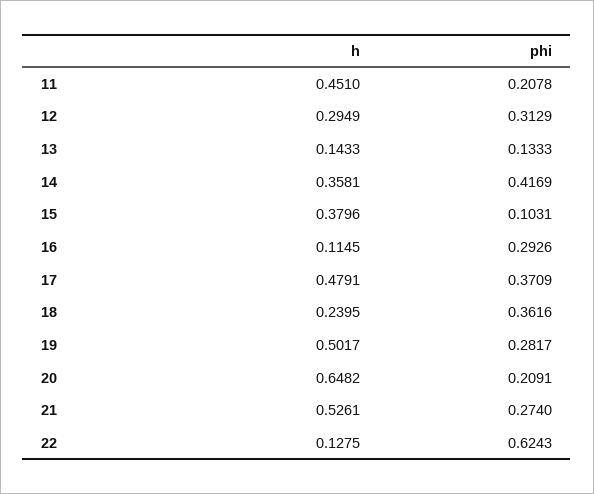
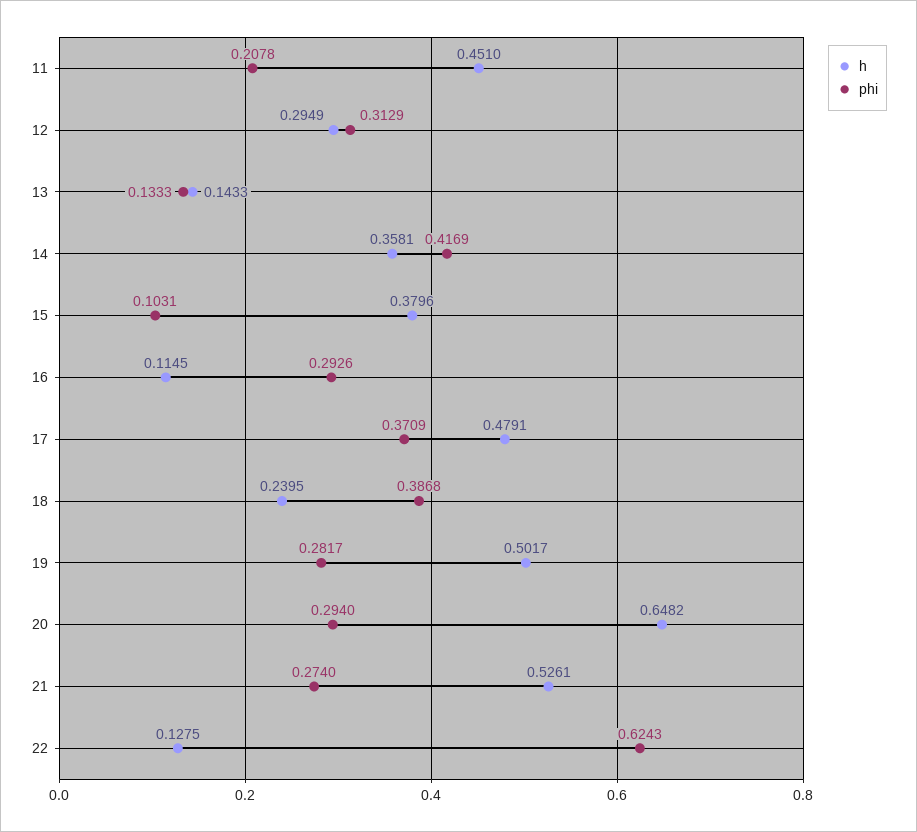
  {
    "h": {
      "11": 0.451,
      "12": 0.2949,
      "13": 0.1433,
      "14": 0.3581,
      "15": 0.3796,
      "16": 0.1145,
      "17": 0.4791,
      "18": 0.2395,
      "19": 0.5017,
      "20": 0.6482,
      "21": 0.5261,
      "22": 0.1275
    },
    "phi": {
      "11": 0.2078,
      "12": 0.3129,
      "13": 0.1333,
      "14": 0.4169,
      "15": 0.1031,
      "16": 0.2926,
      "17": 0.3709,
-     "18": 0.3616,
+     "18": 0.3868,
      "19": 0.2817,
-     "20": 0.2091,
+     "20": 0.294,
      "21": 0.274,
      "22": 0.6243
    }
  }

